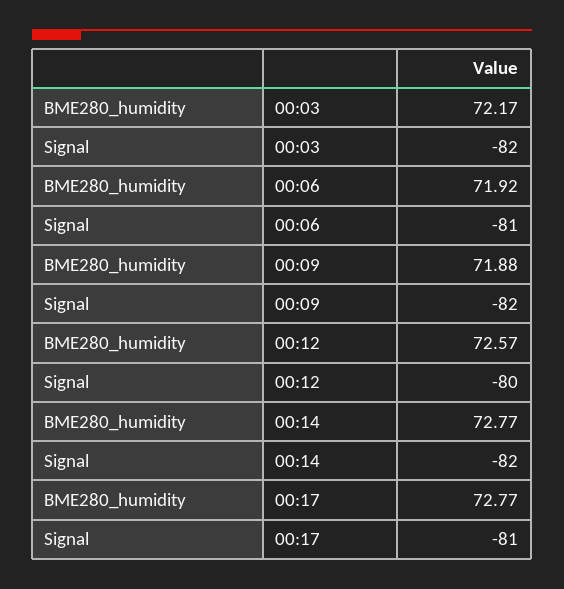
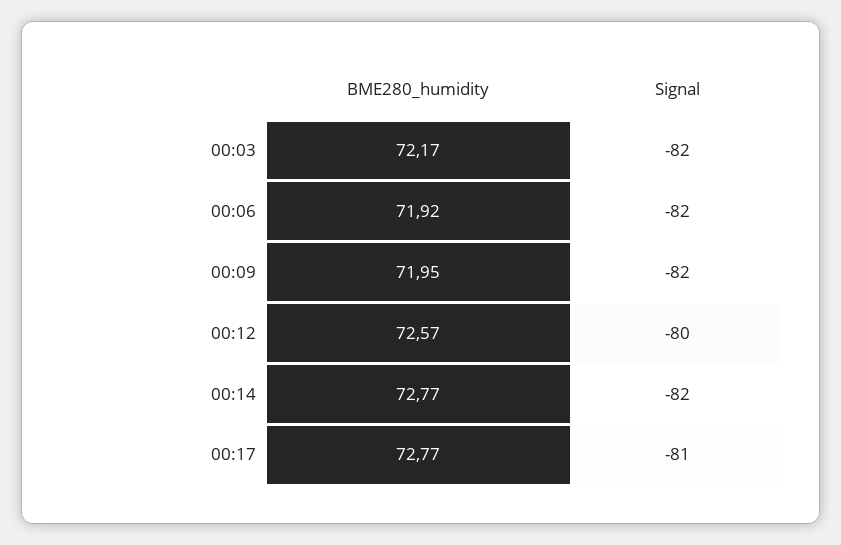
  {
    "BME280_humidity": {
      "00:03": 72.17,
      "00:06": 71.92,
-     "00:09": 71.88,
+     "00:09": 71.95,
      "00:12": 72.57,
      "00:14": 72.77,
      "00:17": 72.77
    },
    "Signal": {
      "00:03": -82,
-     "00:06": -81,
+     "00:06": -82,
      "00:09": -82,
      "00:12": -80,
      "00:14": -82,
      "00:17": -81
    }
  }

